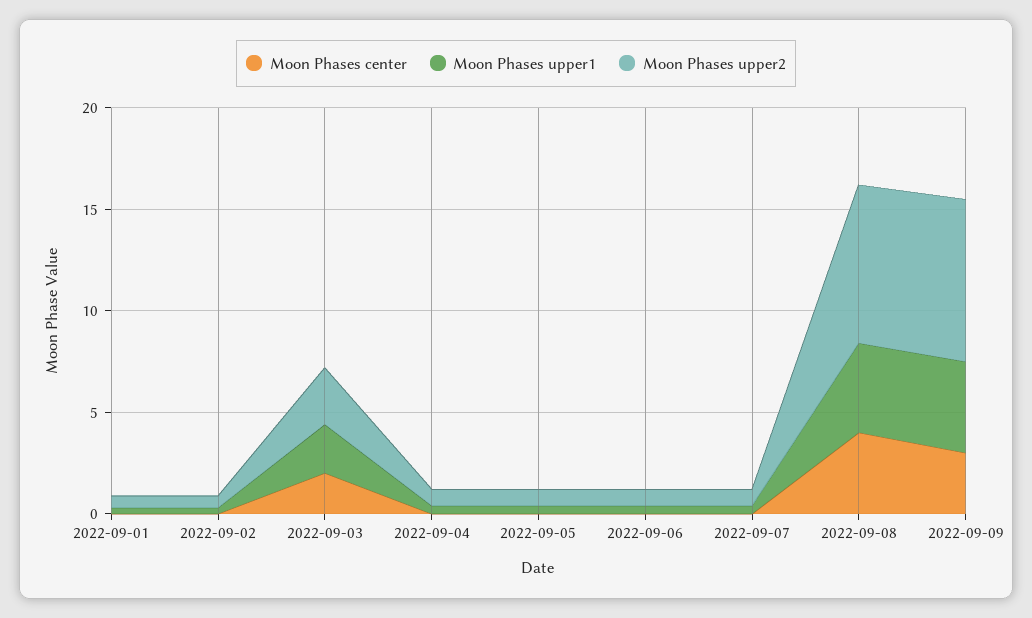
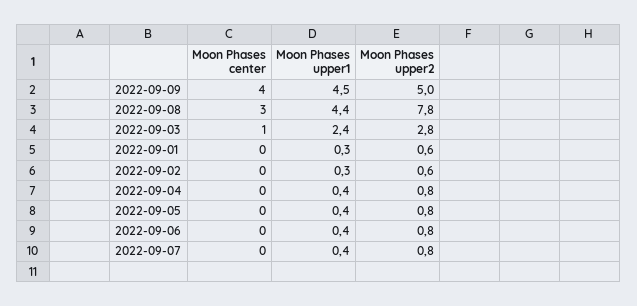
  {
    "Moon Phases center": {
      "2022-09-01": 0,
      "2022-09-02": 0,
-     "2022-09-03": 2,
+     "2022-09-03": 1,
      "2022-09-04": 0,
      "2022-09-05": 0,
      "2022-09-06": 0,
      "2022-09-07": 0,
-     "2022-09-08": 4,
+     "2022-09-08": 3,
-     "2022-09-09": 3
+     "2022-09-09": 4
    },
    "Moon Phases upper1": {
      "2022-09-01": 0.3,
      "2022-09-02": 0.3,
      "2022-09-03": 2.4,
      "2022-09-04": 0.4,
      "2022-09-05": 0.4,
      "2022-09-06": 0.4,
      "2022-09-07": 0.4,
      "2022-09-08": 4.4,
      "2022-09-09": 4.5
    },
    "Moon Phases upper2": {
      "2022-09-01": 0.6,
      "2022-09-02": 0.6,
      "2022-09-03": 2.8,
      "2022-09-04": 0.8,
      "2022-09-05": 0.8,
      "2022-09-06": 0.8,
      "2022-09-07": 0.8,
      "2022-09-08": 7.8,
-     "2022-09-09": 8
+     "2022-09-09": 5
    }
  }

